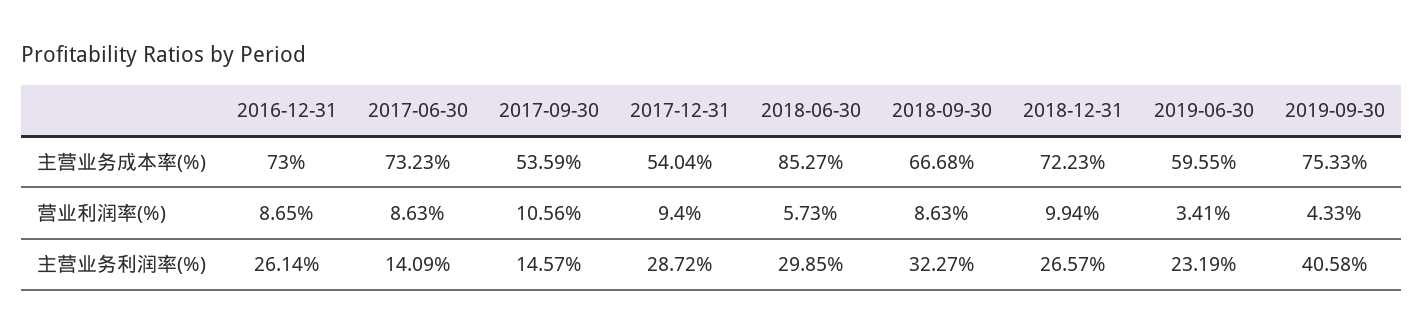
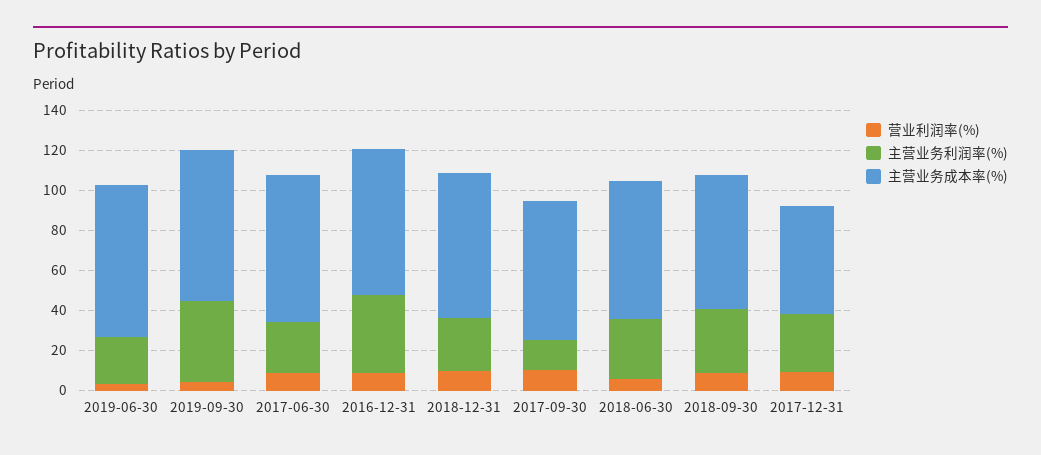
  {
    "主营业务成本率(%)": {
      "2016-12-31": 73,
      "2017-06-30": 73.23,
-     "2017-09-30": 53.59,
+     "2017-09-30": 70,
      "2017-12-31": 54.04,
-     "2018-06-30": 85.27,
+     "2018-06-30": 70,
      "2018-09-30": 66.68,
      "2018-12-31": 72.23,
-     "2019-06-30": 59.55,
+     "2019-06-30": 75,
      "2019-09-30": 75.33
    },
    "营业利润率(%)": {
      "2016-12-31": 8.65,
      "2017-06-30": 8.63,
      "2017-09-30": 10.56,
      "2017-12-31": 9.4,
      "2018-06-30": 5.73,
      "2018-09-30": 8.63,
      "2018-12-31": 9.94,
      "2019-06-30": 3.41,
      "2019-09-30": 4.33
    },
    "主营业务利润率(%)": {
-     "2016-12-31": 26.14,
+     "2016-12-31": 40,
-     "2017-06-30": 14.09,
+     "2017-06-30": 25,
      "2017-09-30": 14.57,
      "2017-12-31": 28.72,
      "2018-06-30": 29.85,
      "2018-09-30": 32.27,
      "2018-12-31": 26.57,
      "2019-06-30": 23.19,
      "2019-09-30": 40.58
    }
  }

